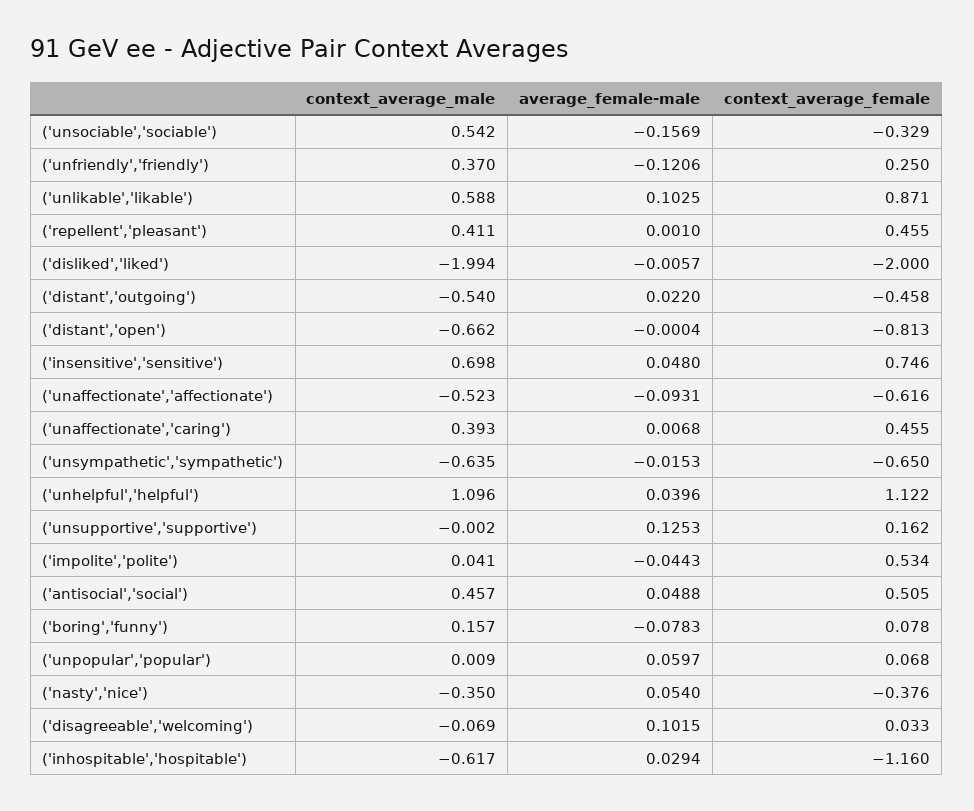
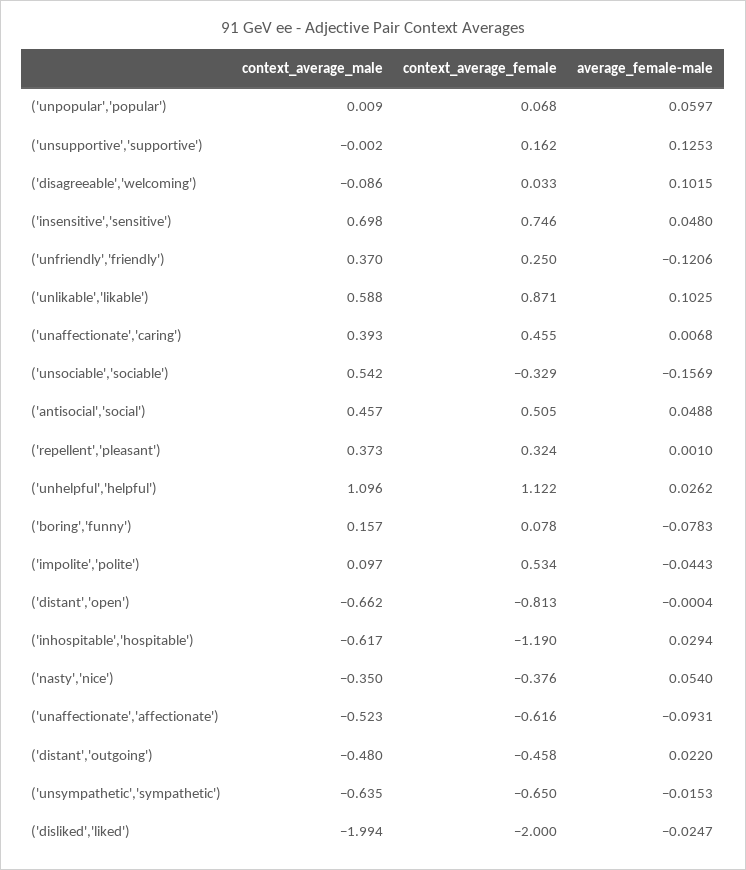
  {
    "context_average_male": {
      "('unsociable','sociable')": 0.542,
      "('unfriendly','friendly')": 0.37,
      "('unlikable','likable')": 0.588,
-     "('repellent','pleasant')": 0.411,
+     "('repellent','pleasant')": 0.373,
      "('disliked','liked')": -1.994,
-     "('distant','outgoing')": -0.54,
+     "('distant','outgoing')": -0.48,
      "('distant','open')": -0.662,
      "('insensitive','sensitive')": 0.698,
      "('unaffectionate','affectionate')": -0.523,
      "('unaffectionate','caring')": 0.393,
      "('unsympathetic','sympathetic')": -0.635,
      "('unhelpful','helpful')": 1.096,
      "('unsupportive','supportive')": -0.002,
-     "('impolite','polite')": 0.041,
+     "('impolite','polite')": 0.097,
      "('antisocial','social')": 0.457,
      "('boring','funny')": 0.157,
      "('unpopular','popular')": 0.009,
      "('nasty','nice')": -0.35,
-     "('disagreeable','welcoming')": -0.069,
+     "('disagreeable','welcoming')": -0.086,
      "('inhospitable','hospitable')": -0.617
    },
    "average_female-male": {
      "('unsociable','sociable')": -0.1569,
      "('unfriendly','friendly')": -0.1206,
      "('unlikable','likable')": 0.1025,
      "('repellent','pleasant')": 0.001,
-     "('disliked','liked')": -0.0057,
+     "('disliked','liked')": -0.0247,
      "('distant','outgoing')": 0.022,
      "('distant','open')": -0.0004,
      "('insensitive','sensitive')": 0.048,
      "('unaffectionate','affectionate')": -0.0931,
      "('unaffectionate','caring')": 0.0068,
      "('unsympathetic','sympathetic')": -0.0153,
-     "('unhelpful','helpful')": 0.0396,
+     "('unhelpful','helpful')": 0.0262,
      "('unsupportive','supportive')": 0.1253,
      "('impolite','polite')": -0.0443,
      "('antisocial','social')": 0.0488,
      "('boring','funny')": -0.0783,
      "('unpopular','popular')": 0.0597,
      "('nasty','nice')": 0.054,
      "('disagreeable','welcoming')": 0.1015,
      "('inhospitable','hospitable')": 0.0294
    },
    "context_average_female": {
      "('unsociable','sociable')": -0.329,
      "('unfriendly','friendly')": 0.25,
      "('unlikable','likable')": 0.871,
-     "('repellent','pleasant')": 0.455,
+     "('repellent','pleasant')": 0.324,
      "('disliked','liked')": -2,
      "('distant','outgoing')": -0.458,
      "('distant','open')": -0.813,
      "('insensitive','sensitive')": 0.746,
      "('unaffectionate','affectionate')": -0.616,
      "('unaffectionate','caring')": 0.455,
      "('unsympathetic','sympathetic')": -0.65,
      "('unhelpful','helpful')": 1.122,
      "('unsupportive','supportive')": 0.162,
      "('impolite','polite')": 0.534,
      "('antisocial','social')": 0.505,
      "('boring','funny')": 0.078,
      "('unpopular','popular')": 0.068,
      "('nasty','nice')": -0.376,
      "('disagreeable','welcoming')": 0.033,
-     "('inhospitable','hospitable')": -1.16
+     "('inhospitable','hospitable')": -1.19
    }
  }

